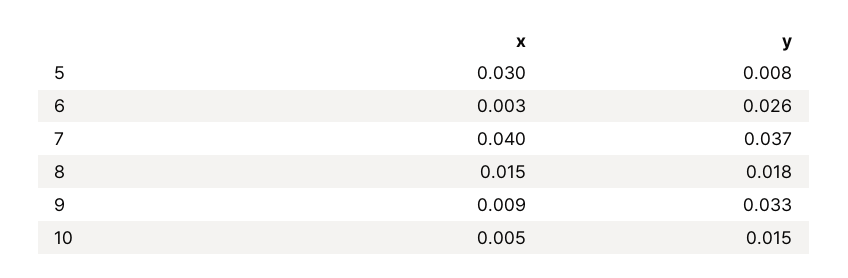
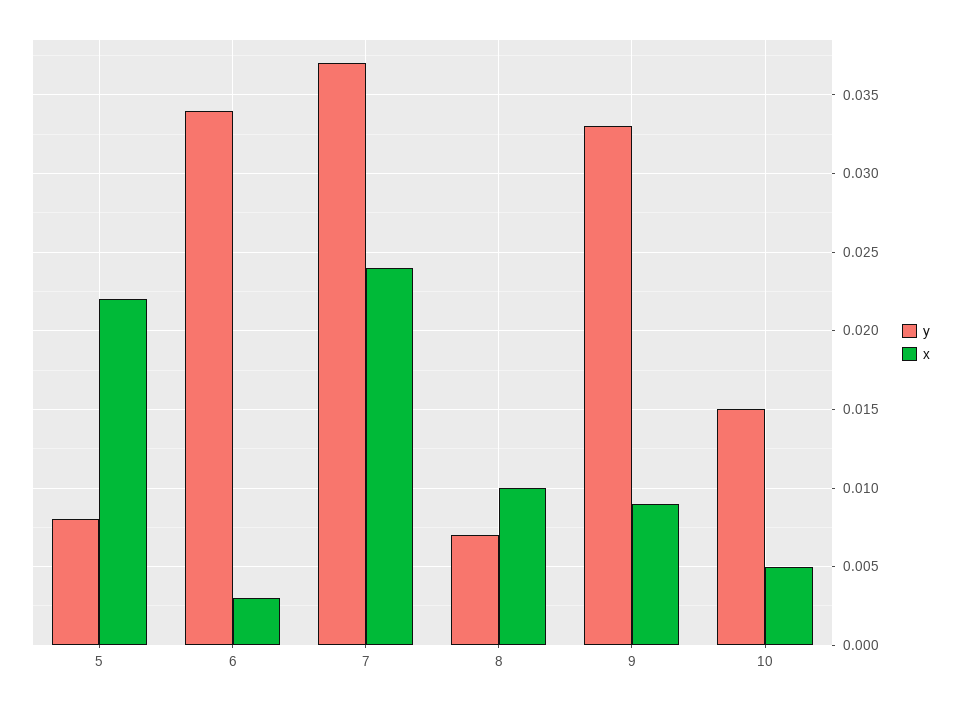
  {
    "x": {
-     "5": 0.03,
+     "5": 0.022,
      "6": 0.003,
-     "7": 0.04,
+     "7": 0.024,
-     "8": 0.015,
+     "8": 0.01,
      "9": 0.009,
      "10": 0.005
    },
    "y": {
      "5": 0.008,
-     "6": 0.026,
+     "6": 0.034,
      "7": 0.037,
-     "8": 0.018,
+     "8": 0.007,
      "9": 0.033,
      "10": 0.015
    }
  }

